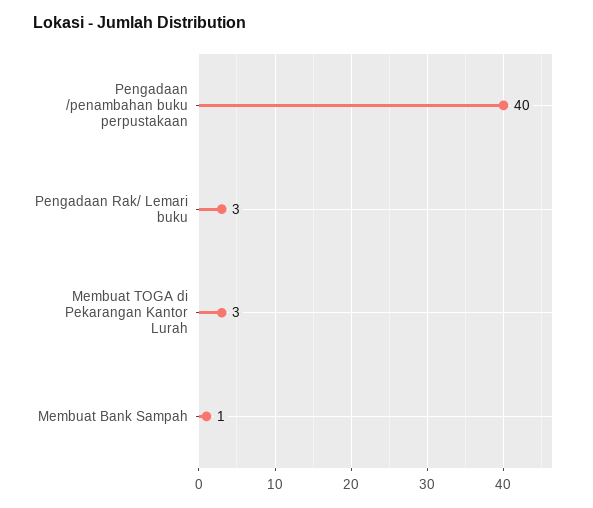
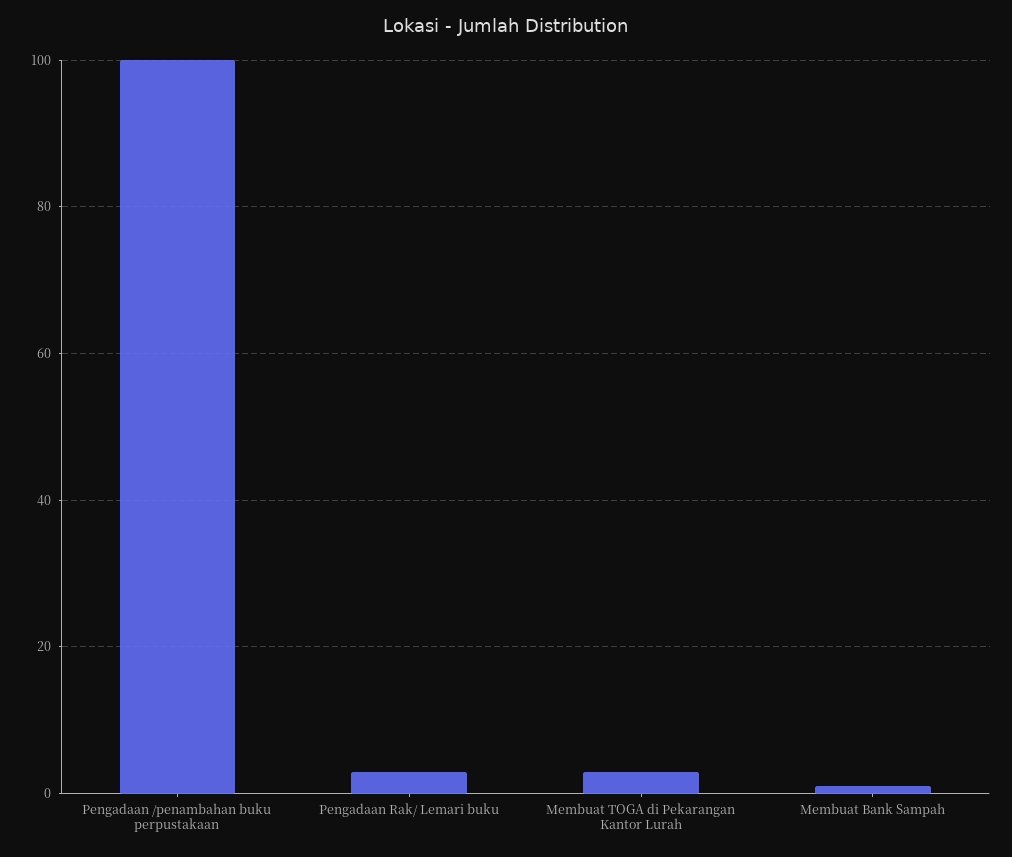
  {
-   "Pengadaan /penambahan buku perpustakaan": 40,
+   "Pengadaan /penambahan buku perpustakaan": 100,
    "Pengadaan Rak/ Lemari buku": 3,
    "Membuat TOGA di Pekarangan Kantor Lurah": 3,
    "Membuat Bank Sampah": 1
  }

